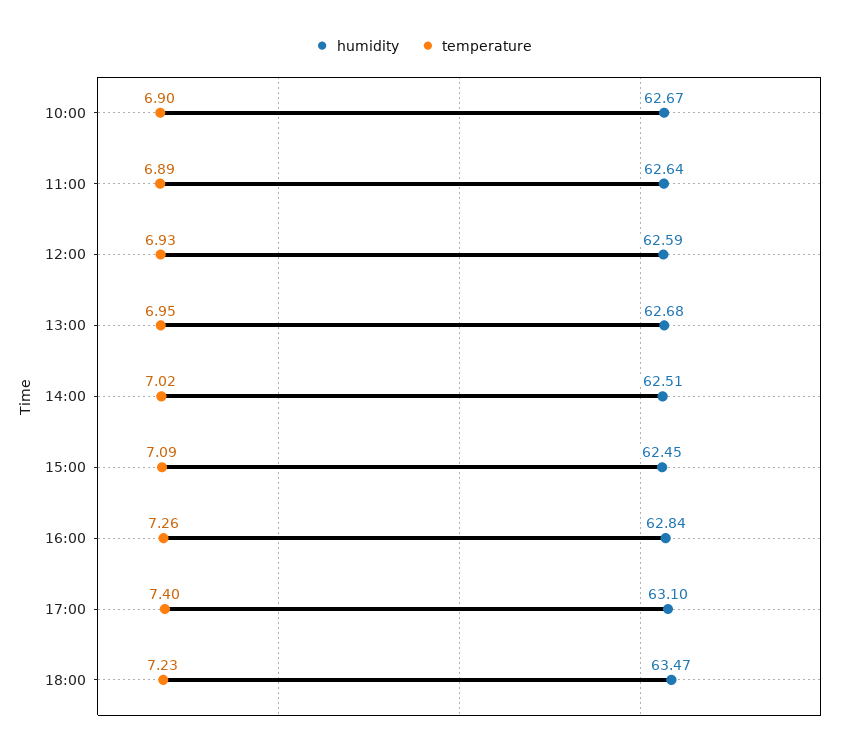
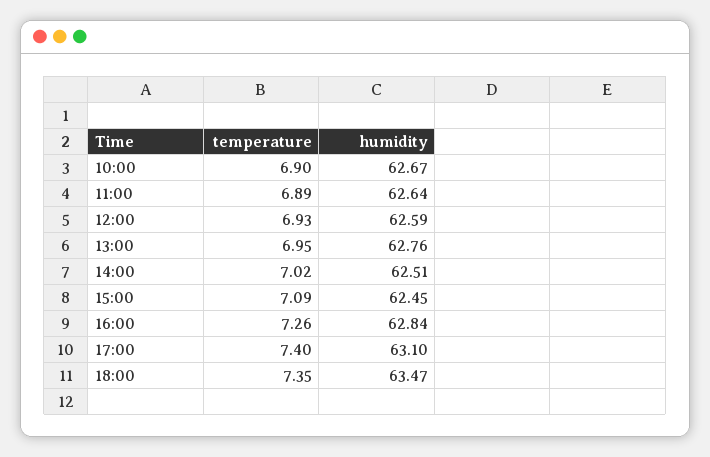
  {
    "humidity": {
      "10:00": 62.67,
      "11:00": 62.64,
      "12:00": 62.59,
-     "13:00": 62.68,
+     "13:00": 62.76,
      "14:00": 62.51,
      "15:00": 62.45,
      "16:00": 62.84,
      "17:00": 63.1,
      "18:00": 63.47
    },
    "temperature": {
      "10:00": 6.9,
      "11:00": 6.89,
      "12:00": 6.93,
      "13:00": 6.95,
      "14:00": 7.02,
      "15:00": 7.09,
      "16:00": 7.26,
      "17:00": 7.4,
-     "18:00": 7.23
+     "18:00": 7.35
    }
  }

